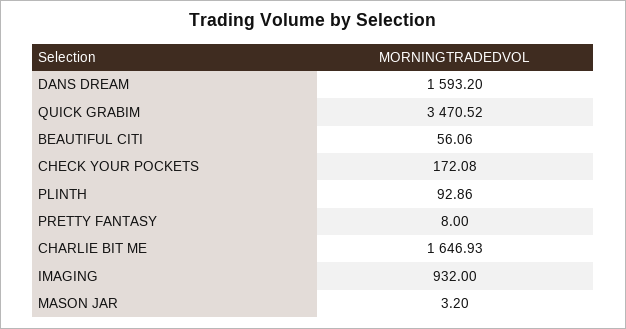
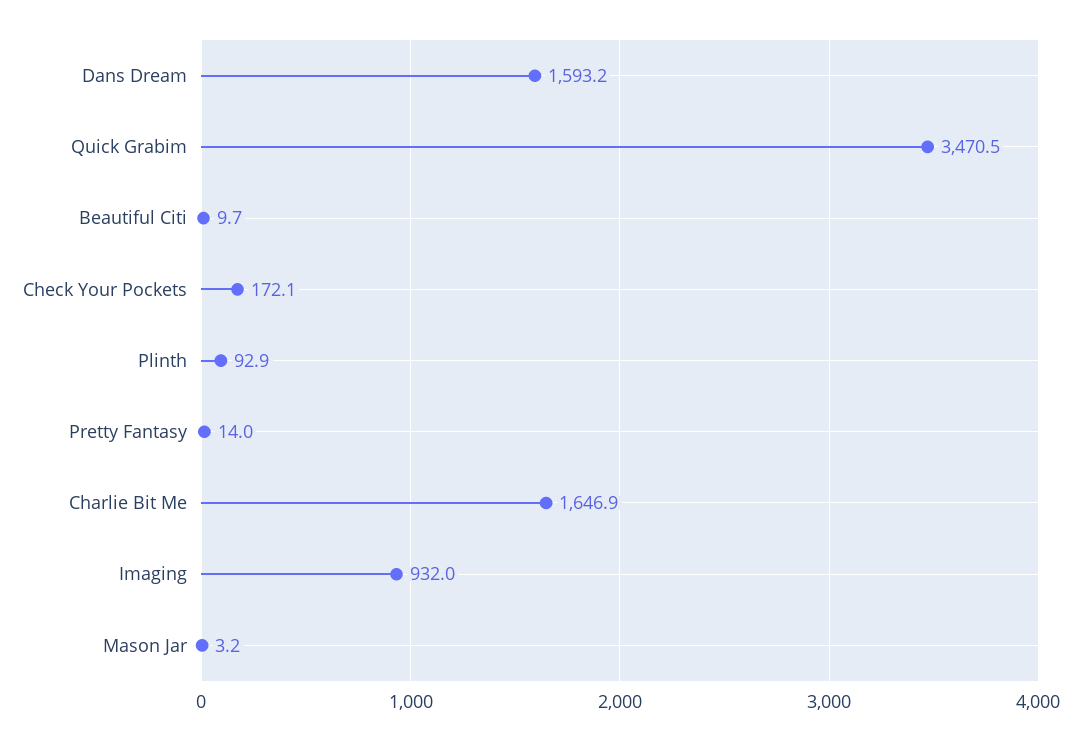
  {
    "DANS DREAM": 1593.2,
    "QUICK GRABIM": 3470.52,
-   "BEAUTIFUL CITI": 56.06,
+   "BEAUTIFUL CITI": 9.7,
    "CHECK YOUR POCKETS": 172.08,
    "PLINTH": 92.86,
-   "PRETTY FANTASY": 8,
+   "PRETTY FANTASY": 14,
    "CHARLIE BIT ME": 1646.93,
    "IMAGING": 932,
    "MASON JAR": 3.2
  }

